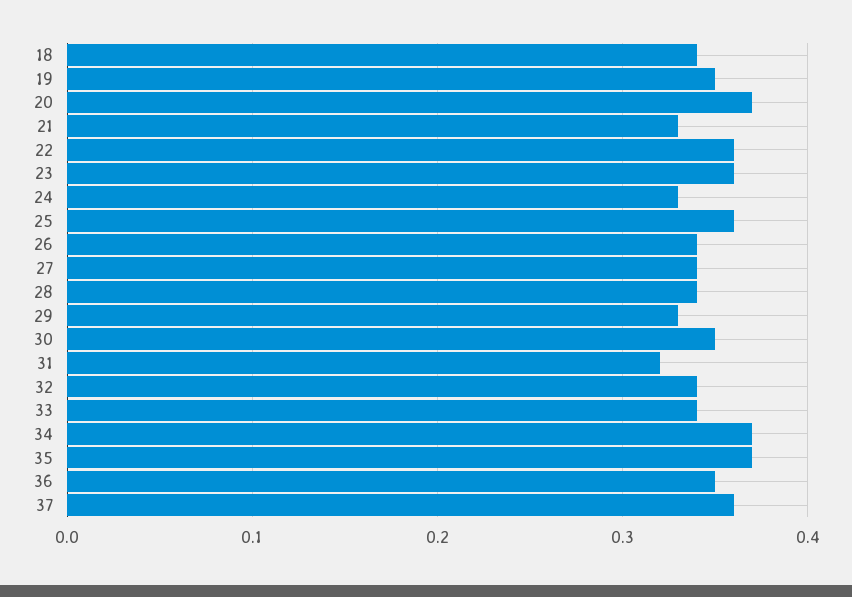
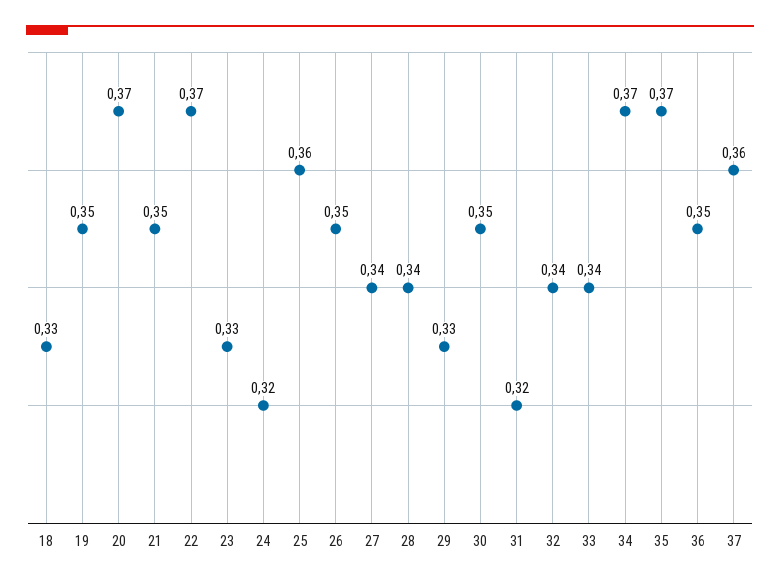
  {
-   "18": 0.34,
+   "18": 0.33,
    "19": 0.35,
    "20": 0.37,
-   "21": 0.33,
+   "21": 0.35,
-   "22": 0.36,
+   "22": 0.37,
-   "23": 0.36,
+   "23": 0.33,
-   "24": 0.33,
+   "24": 0.32,
    "25": 0.36,
-   "26": 0.34,
+   "26": 0.35,
    "27": 0.34,
    "28": 0.34,
    "29": 0.33,
    "30": 0.35,
    "31": 0.32,
    "32": 0.34,
    "33": 0.34,
    "34": 0.37,
    "35": 0.37,
    "36": 0.35,
    "37": 0.36
  }

